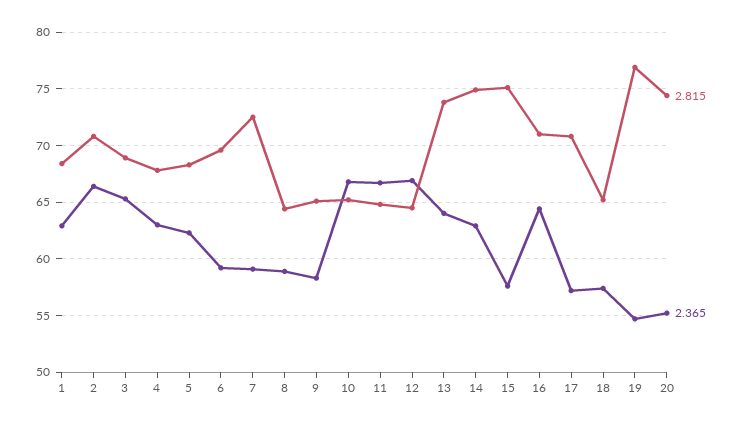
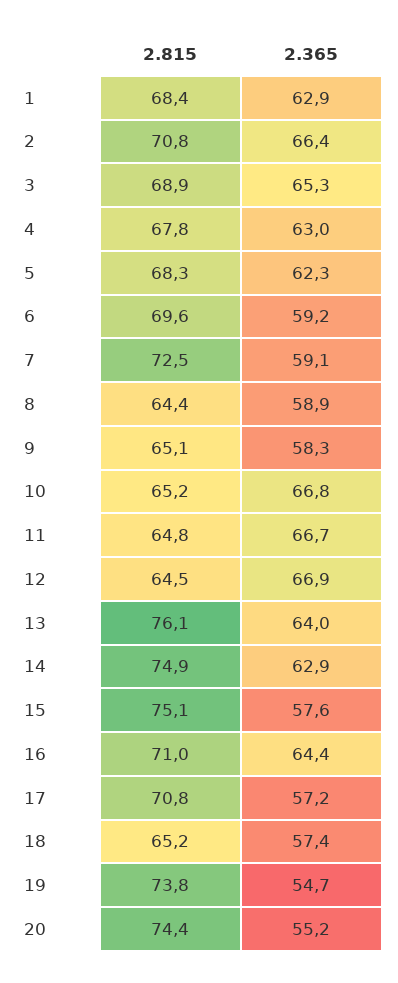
  {
    "2.815": {
      "1": 68.4,
      "2": 70.8,
      "3": 68.9,
      "4": 67.8,
      "5": 68.3,
      "6": 69.6,
      "7": 72.5,
      "8": 64.4,
      "9": 65.1,
      "10": 65.2,
      "11": 64.8,
      "12": 64.5,
-     "13": 74,
+     "13": 76.1,
      "14": 74.9,
      "15": 75.1,
      "16": 71,
      "17": 70.8,
      "18": 65.2,
-     "19": 77,
+     "19": 73.8,
      "20": 74.4
    },
    "2.365": {
      "1": 62.9,
      "2": 66.4,
      "3": 65.3,
      "4": 63,
      "5": 62.3,
      "6": 59.2,
      "7": 59.1,
      "8": 58.9,
      "9": 58.3,
      "10": 66.8,
      "11": 66.7,
      "12": 66.9,
      "13": 64,
      "14": 62.9,
      "15": 57.6,
      "16": 64.4,
      "17": 57.2,
      "18": 57.4,
      "19": 54.7,
      "20": 55.2
    }
  }

